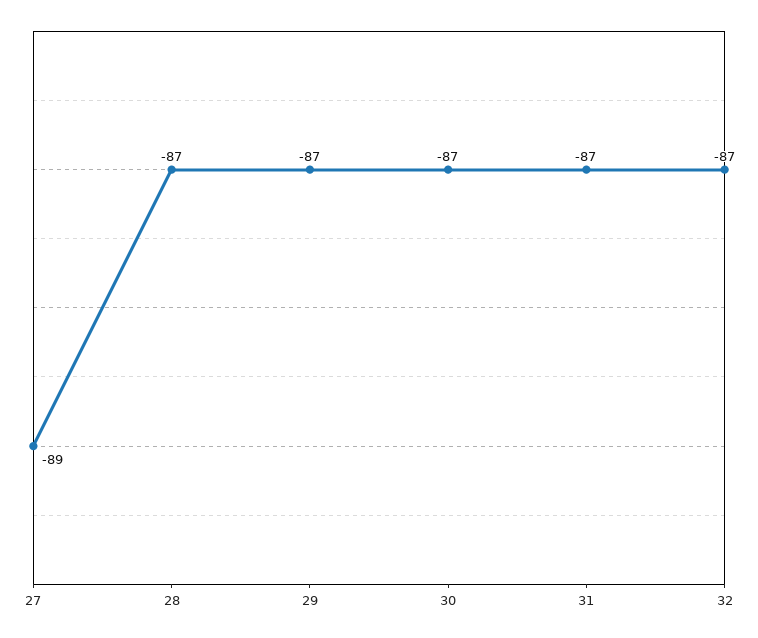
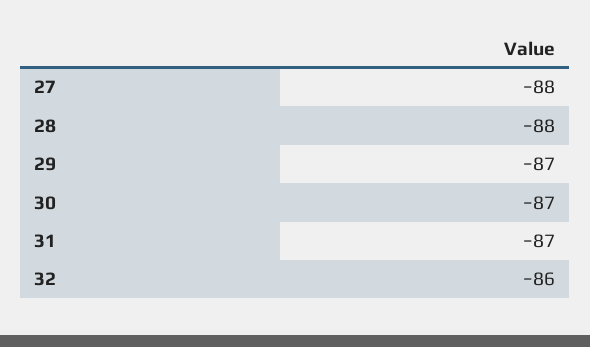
  {
-   "27": -89,
+   "27": -88,
-   "28": -87,
+   "28": -88,
    "29": -87,
    "30": -87,
    "31": -87,
-   "32": -87
+   "32": -86
  }

